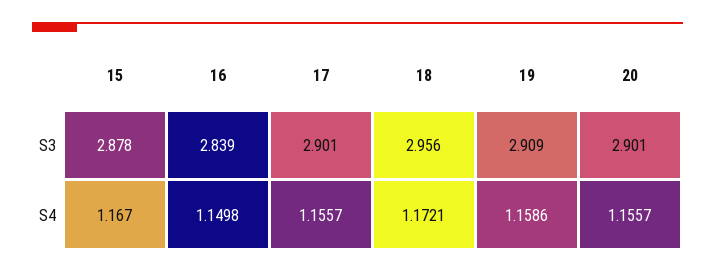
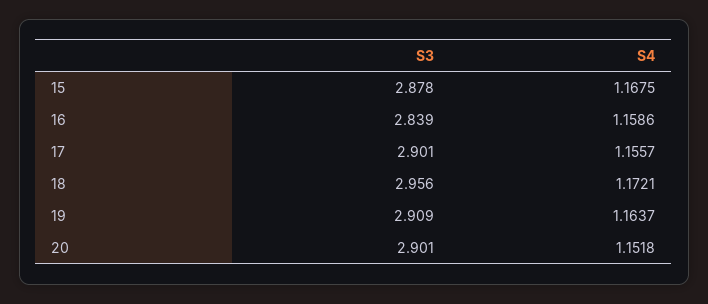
  {
    "15": {
      "S3": 2.878,
-     "S4": 1.167
+     "S4": 1.1675
    },
    "16": {
      "S3": 2.839,
-     "S4": 1.1498
+     "S4": 1.1586
    },
    "17": {
      "S3": 2.901,
      "S4": 1.1557
    },
    "18": {
      "S3": 2.956,
      "S4": 1.1721
    },
    "19": {
      "S3": 2.909,
-     "S4": 1.1586
+     "S4": 1.1637
    },
    "20": {
      "S3": 2.901,
-     "S4": 1.1557
+     "S4": 1.1518
    }
  }

